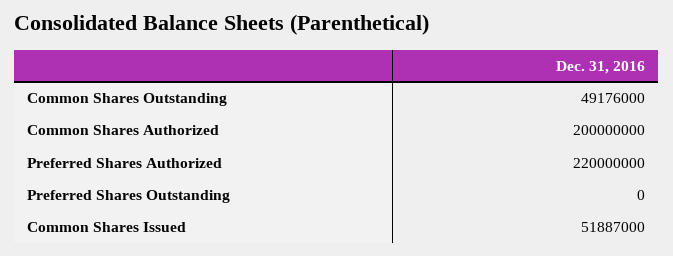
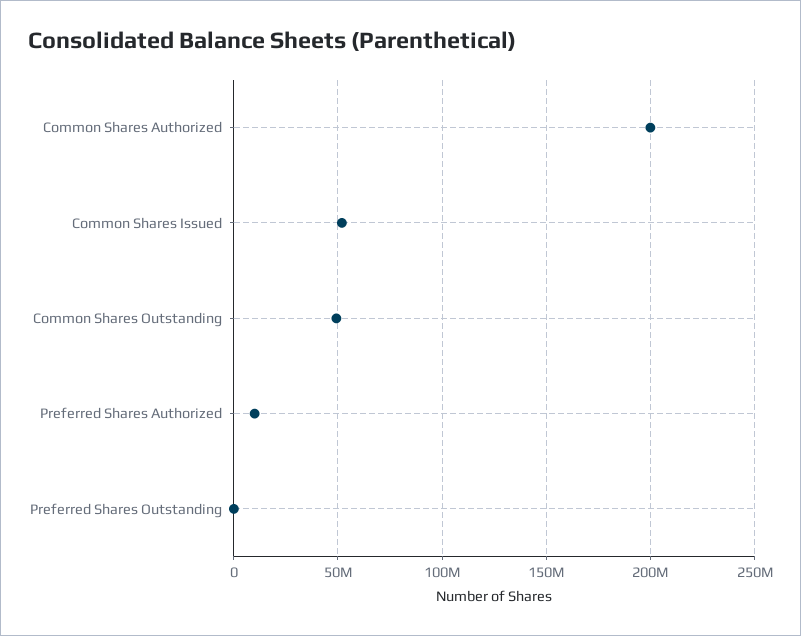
  {
    "Common Shares Outstanding": 49176000,
    "Common Shares Authorized": 200000000,
-   "Preferred Shares Authorized": 220000000,
+   "Preferred Shares Authorized": 10000000,
    "Preferred Shares Outstanding": 0,
    "Common Shares Issued": 51887000
  }

